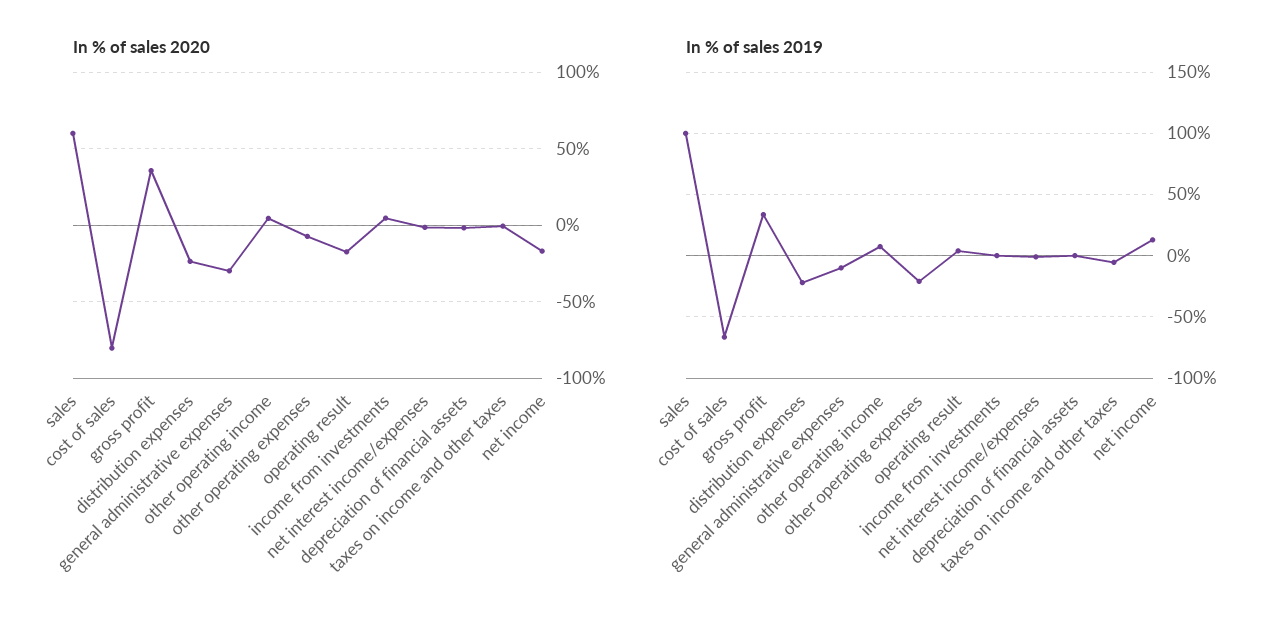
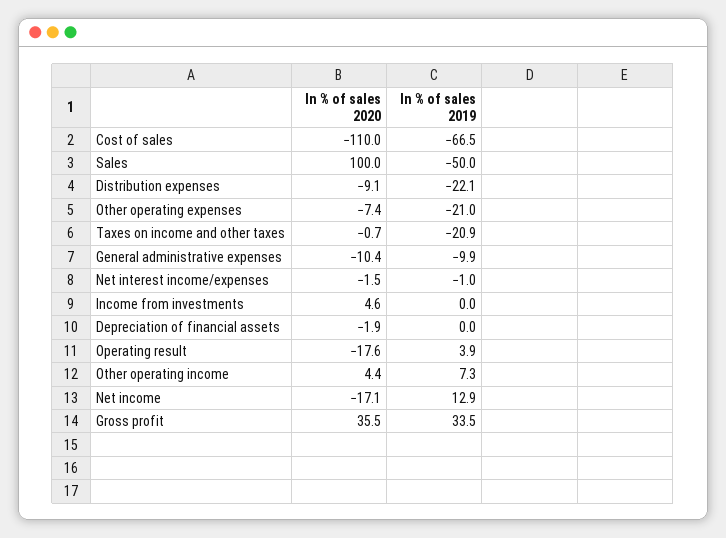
  {
    "In % of sales 2020": {
-     "sales": 60,
+     "sales": 100,
-     "cost of sales": -80,
+     "cost of sales": -110,
      "gross profit": 35.5,
-     "distribution expenses": -25,
+     "distribution expenses": -9.1,
-     "general administrative expenses": -30,
+     "general administrative expenses": -10.4,
      "other operating income": 4.4,
      "other operating expenses": -7.4,
      "operating result": -17.6,
      "income from investments": 4.6,
      "net interest income/expenses": -1.5,
      "depreciation of financial assets": -1.9,
      "taxes on income and other taxes": -0.7,
      "net income": -17.1
    },
    "In % of sales 2019": {
-     "sales": 100,
+     "sales": -50,
      "cost of sales": -66.5,
      "gross profit": 33.5,
      "distribution expenses": -22.1,
      "general administrative expenses": -9.9,
      "other operating income": 7.3,
      "other operating expenses": -21,
      "operating result": 3.9,
      "income from investments": 0,
      "net interest income/expenses": -1,
      "depreciation of financial assets": 0,
-     "taxes on income and other taxes": -5,
+     "taxes on income and other taxes": -20.9,
      "net income": 12.9
    }
  }

